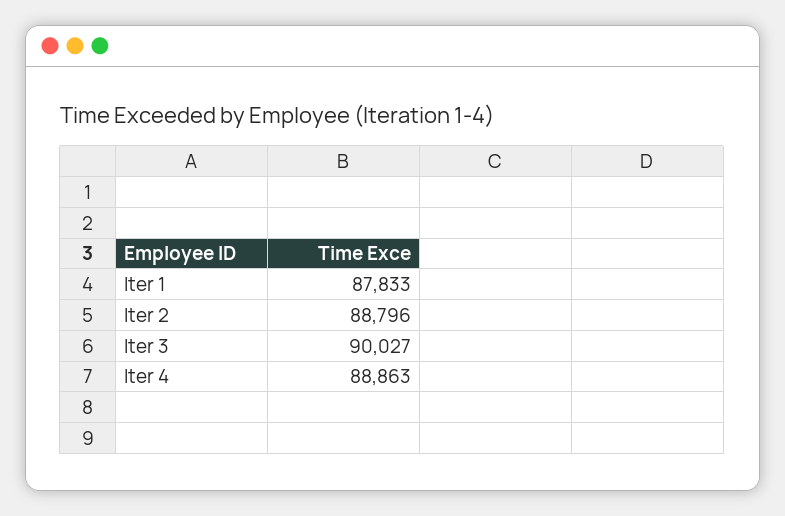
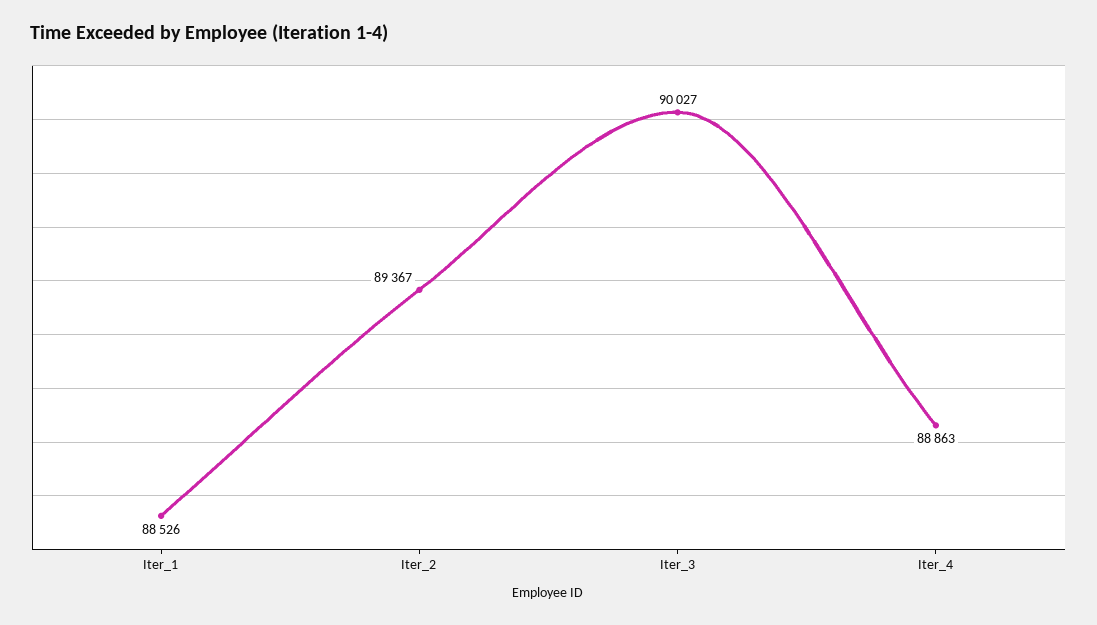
  {
-   "Iter 1": 87833,
+   "Iter 1": 88526,
-   "Iter 2": 88796,
+   "Iter 2": 89367,
    "Iter 3": 90027,
    "Iter 4": 88863
  }

